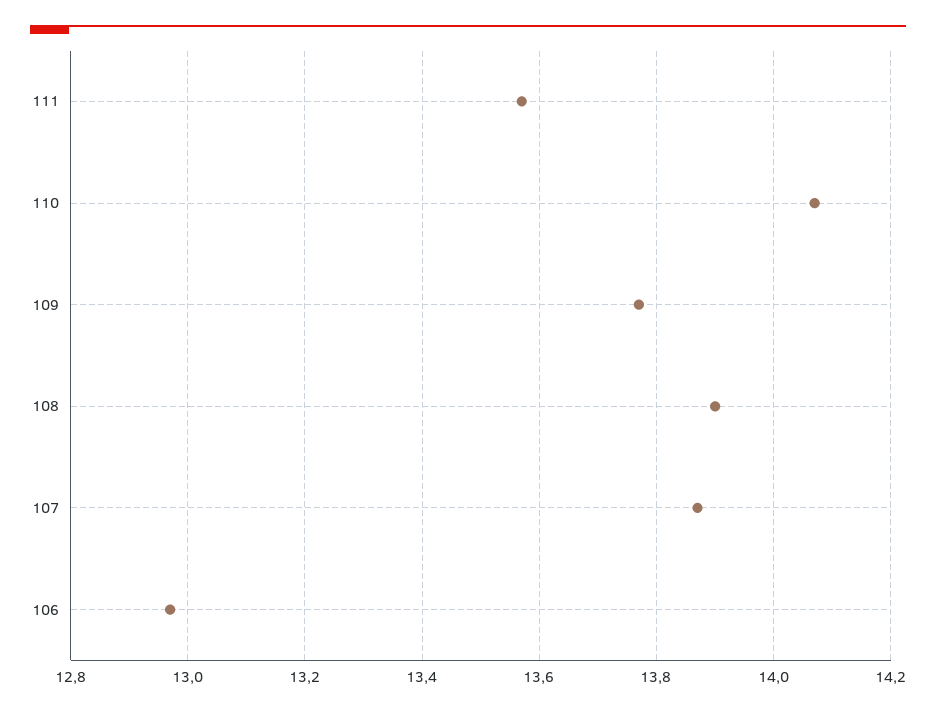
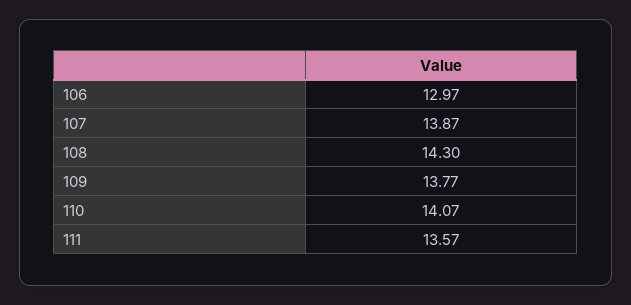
  {
    "111": 13.57,
    "110": 14.07,
    "109": 13.77,
-   "108": 13.9,
+   "108": 14.3,
    "107": 13.87,
    "106": 12.97
  }

